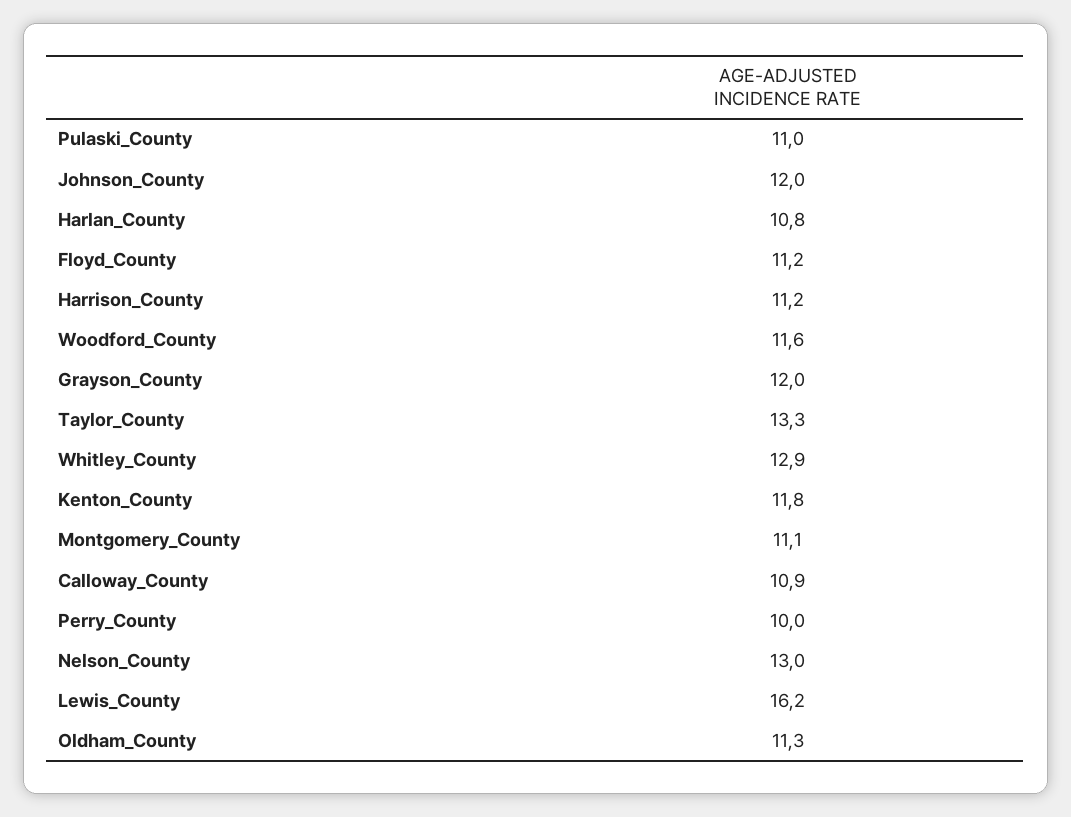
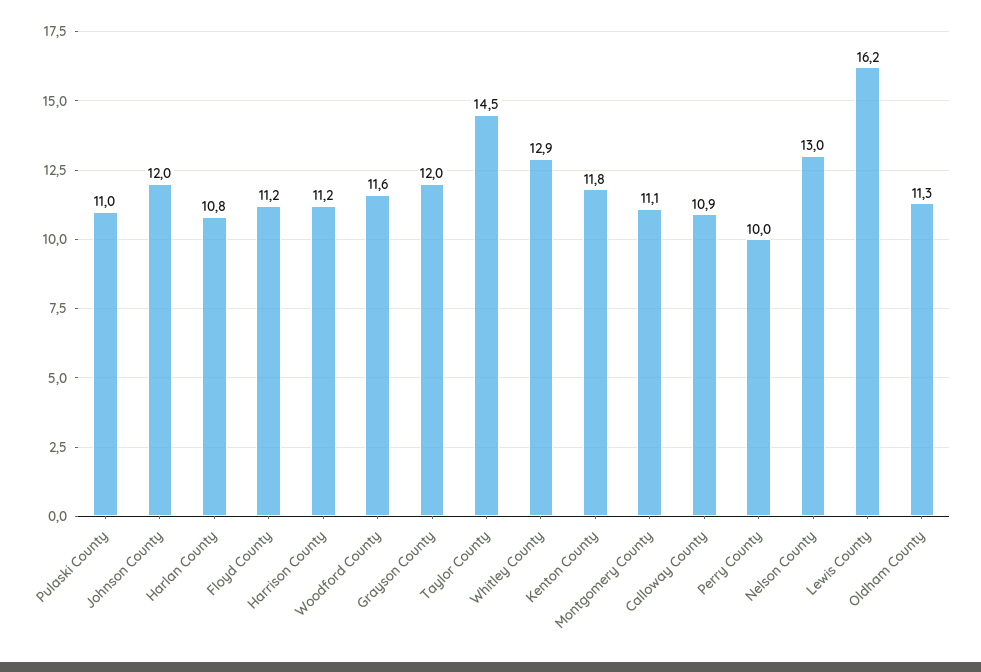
  {
    "Pulaski_County": 11,
    "Johnson_County": 12,
    "Harlan_County": 10.8,
    "Floyd_County": 11.2,
    "Harrison_County": 11.2,
    "Woodford_County": 11.6,
    "Grayson_County": 12,
-   "Taylor_County": 13.3,
+   "Taylor_County": 14.5,
    "Whitley_County": 12.9,
    "Kenton_County": 11.8,
    "Montgomery_County": 11.1,
    "Calloway_County": 10.9,
    "Perry_County": 10,
    "Nelson_County": 13,
    "Lewis_County": 16.2,
    "Oldham_County": 11.3
  }

